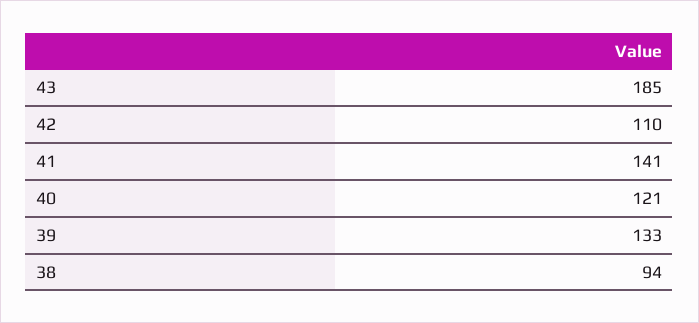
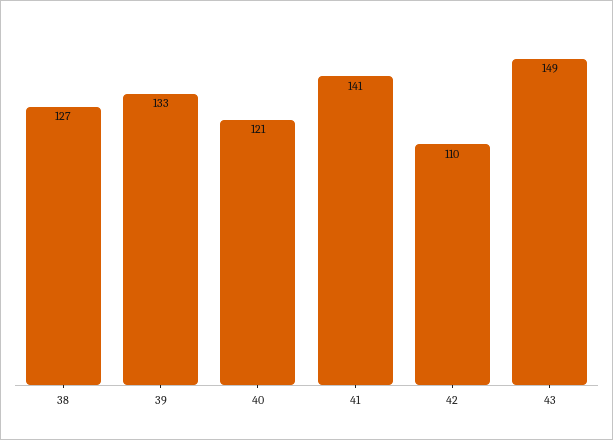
  {
-   "43": 185,
+   "43": 149,
    "42": 110,
    "41": 141,
    "40": 121,
    "39": 133,
-   "38": 94
+   "38": 127
  }

